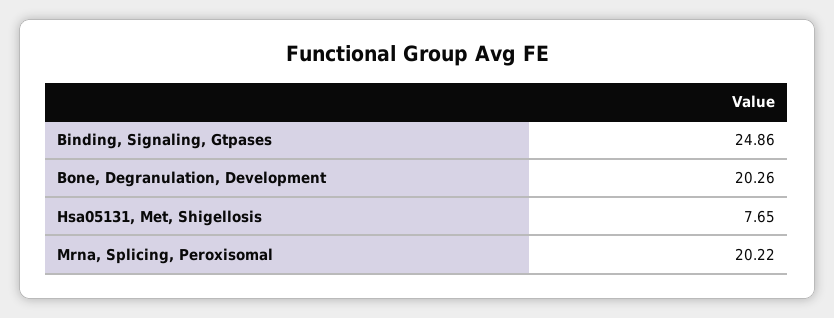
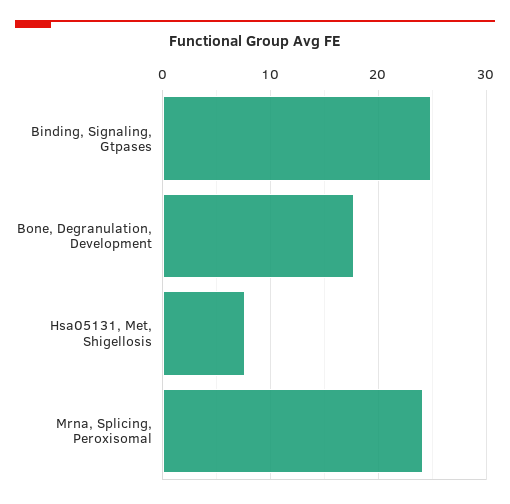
  {
    "Binding, Signaling, Gtpases": 24.86,
-   "Bone, Degranulation, Development": 20.26,
+   "Bone, Degranulation, Development": 18,
    "Hsa05131, Met, Shigellosis": 7.65,
-   "Mrna, Splicing, Peroxisomal": 20.22
+   "Mrna, Splicing, Peroxisomal": 24
  }

